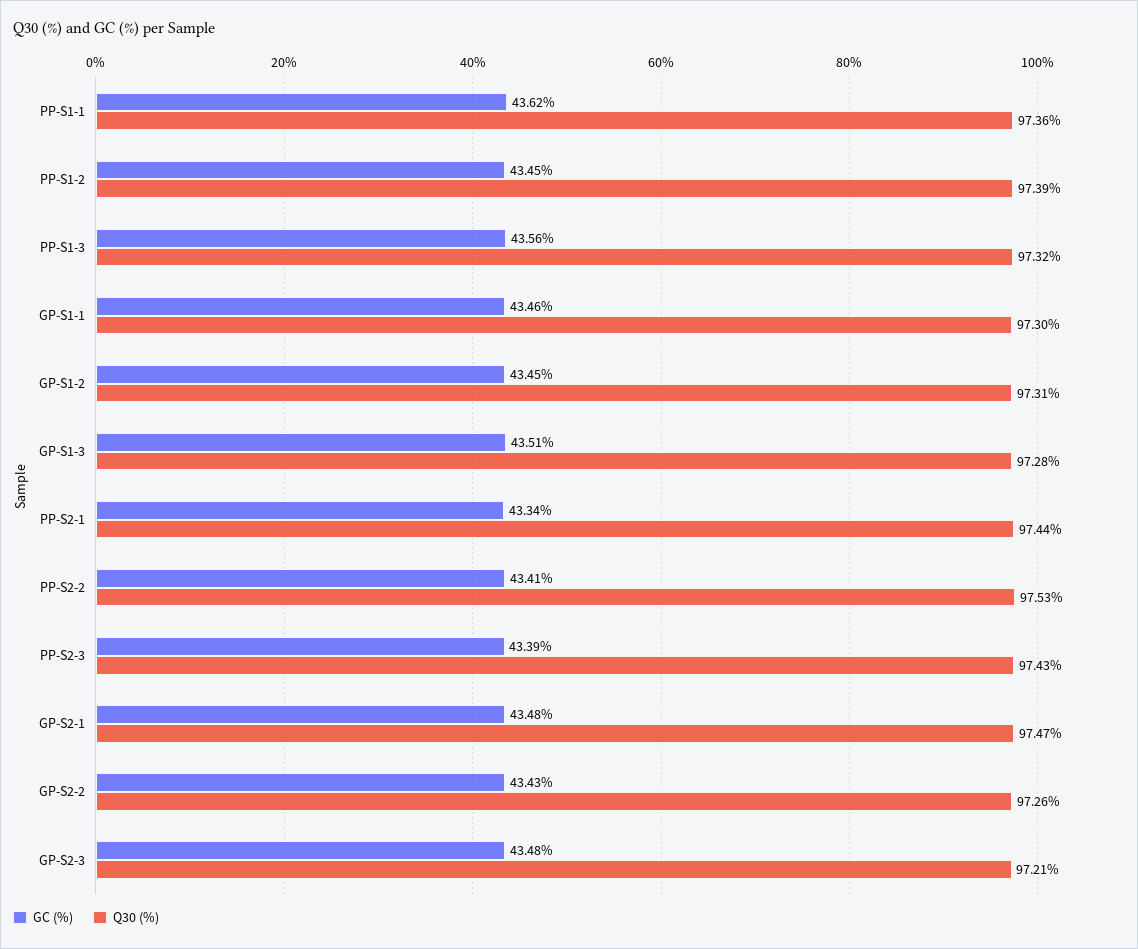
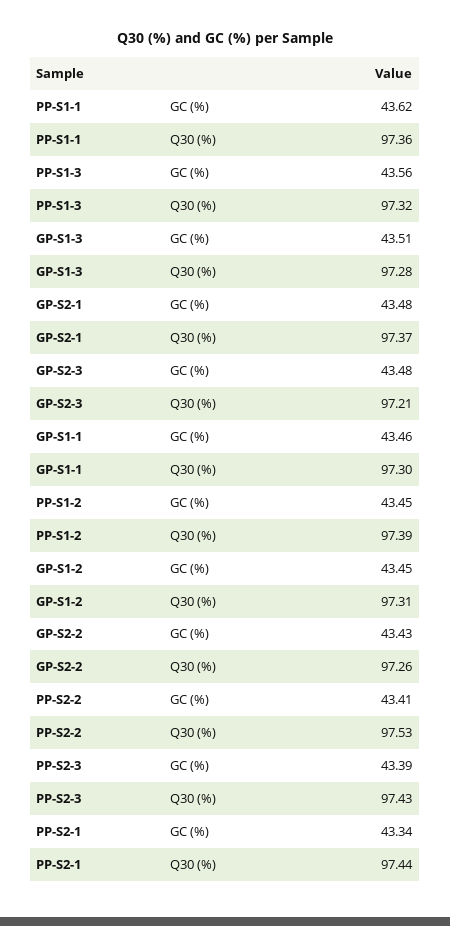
  {
    "GC (%)": {
      "PP-S1-1": 43.62,
      "PP-S1-2": 43.45,
      "PP-S1-3": 43.56,
      "GP-S1-1": 43.46,
      "GP-S1-2": 43.45,
      "GP-S1-3": 43.51,
      "PP-S2-1": 43.34,
      "PP-S2-2": 43.41,
      "PP-S2-3": 43.39,
      "GP-S2-1": 43.48,
      "GP-S2-2": 43.43,
      "GP-S2-3": 43.48
    },
    "Q30 (%)": {
      "PP-S1-1": 97.36,
      "PP-S1-2": 97.39,
      "PP-S1-3": 97.32,
      "GP-S1-1": 97.3,
      "GP-S1-2": 97.31,
      "GP-S1-3": 97.28,
      "PP-S2-1": 97.44,
      "PP-S2-2": 97.53,
      "PP-S2-3": 97.43,
-     "GP-S2-1": 97.47,
+     "GP-S2-1": 97.37,
      "GP-S2-2": 97.26,
      "GP-S2-3": 97.21
    }
  }

